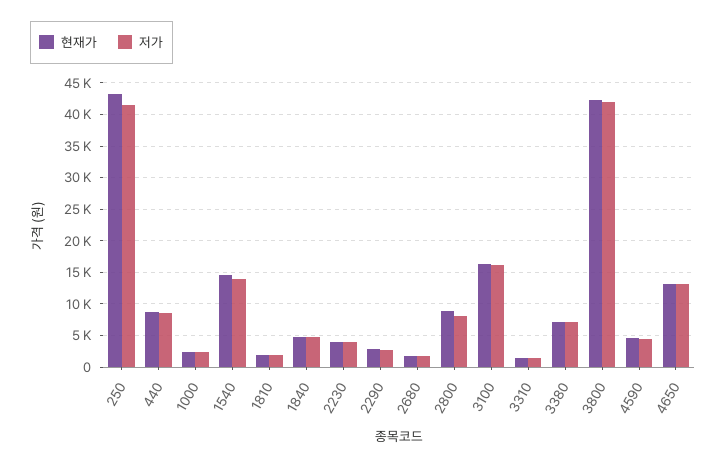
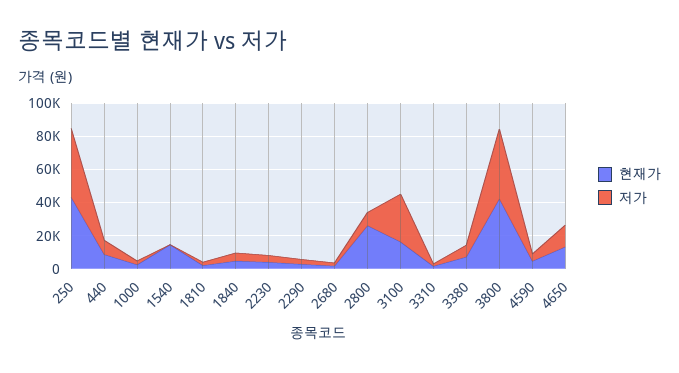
  {
    "현재가": {
      "250": 43000,
      "440": 9000,
      "1000": 2000,
      "1540": 15000,
      "1810": 2000,
      "1840": 5000,
      "2230": 4000,
      "2290": 3000,
      "2680": 2000,
-     "2800": 9000,
+     "2800": 25000,
      "3100": 16000,
      "3310": 2000,
      "3380": 7000,
      "3800": 42000,
      "4590": 5000,
      "4650": 13000
    },
    "저가": {
      "250": 42000,
      "440": 9000,
      "1000": 2000,
-     "1540": 14000,
+     "1540": 0,
      "1810": 2000,
      "1840": 5000,
      "2230": 4000,
      "2290": 3000,
      "2680": 2000,
      "2800": 8000,
-     "3100": 16000,
+     "3100": 30000,
      "3310": 1000,
      "3380": 7000,
      "3800": 42000,
      "4590": 4000,
      "4650": 13000
    }
  }

